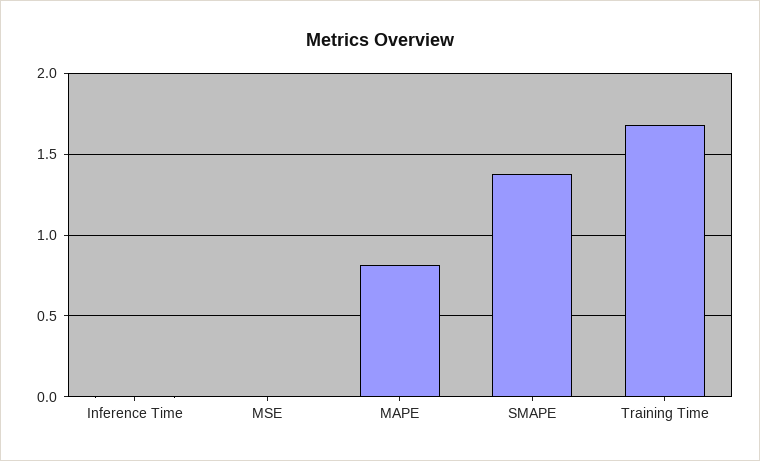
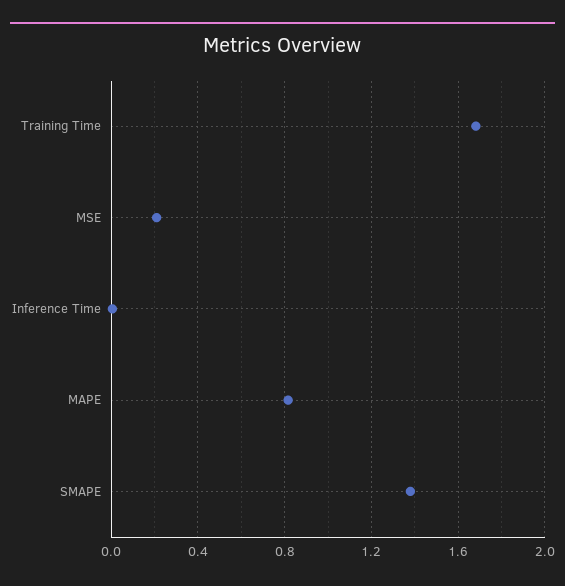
  {
    "Inference Time": 0,
-   "MSE": 0,
+   "MSE": 0.2,
    "MAPE": 0.8,
    "SMAPE": 1.4,
    "Training Time": 1.7
  }

